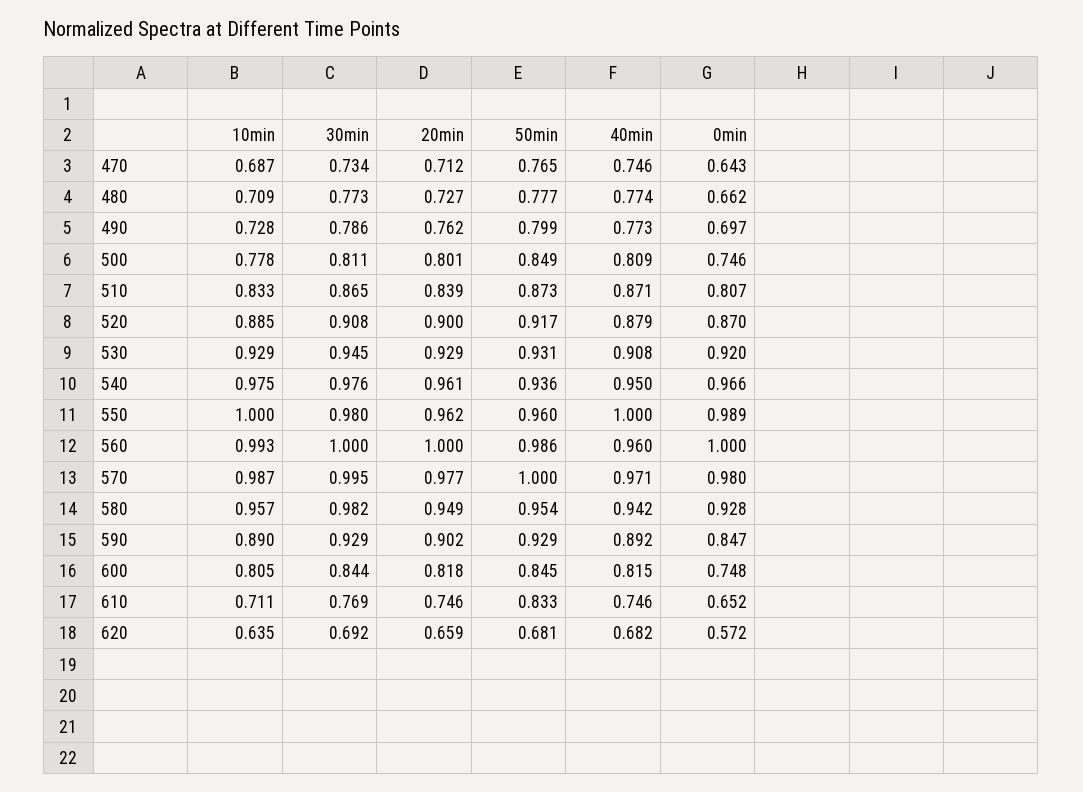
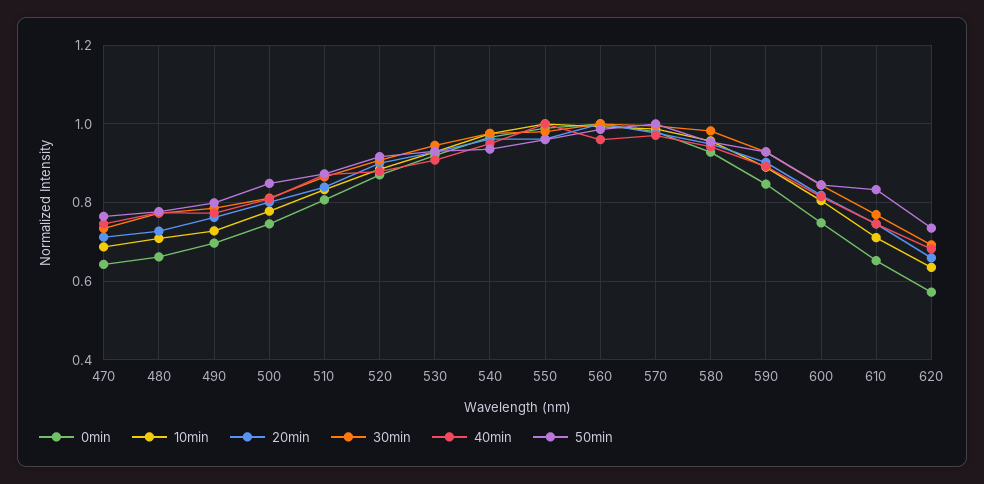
  {
    "10min": {
      "470": 0.687,
      "480": 0.709,
      "490": 0.728,
      "500": 0.778,
      "510": 0.833,
      "520": 0.885,
      "530": 0.929,
      "540": 0.975,
      "550": 1,
      "560": 0.993,
      "570": 0.987,
      "580": 0.957,
      "590": 0.89,
      "600": 0.805,
      "610": 0.711,
      "620": 0.635
    },
    "30min": {
      "470": 0.734,
      "480": 0.773,
      "490": 0.786,
      "500": 0.811,
      "510": 0.865,
      "520": 0.908,
      "530": 0.945,
      "540": 0.976,
      "550": 0.98,
      "560": 1,
      "570": 0.995,
      "580": 0.982,
      "590": 0.929,
      "600": 0.844,
      "610": 0.769,
      "620": 0.692
    },
    "20min": {
      "470": 0.712,
      "480": 0.727,
      "490": 0.762,
      "500": 0.801,
      "510": 0.839,
      "520": 0.9,
      "530": 0.929,
      "540": 0.961,
      "550": 0.962,
      "560": 1,
      "570": 0.977,
      "580": 0.949,
      "590": 0.902,
      "600": 0.818,
      "610": 0.746,
      "620": 0.659
    },
    "50min": {
      "470": 0.765,
      "480": 0.777,
      "490": 0.799,
      "500": 0.849,
      "510": 0.873,
      "520": 0.917,
      "530": 0.931,
      "540": 0.936,
      "550": 0.96,
      "560": 0.986,
      "570": 1,
      "580": 0.954,
      "590": 0.929,
      "600": 0.845,
      "610": 0.833,
-     "620": 0.681
+     "620": 0.74
    },
    "40min": {
      "470": 0.746,
      "480": 0.774,
      "490": 0.773,
      "500": 0.809,
      "510": 0.871,
      "520": 0.879,
      "530": 0.908,
      "540": 0.95,
      "550": 1,
      "560": 0.96,
      "570": 0.971,
      "580": 0.942,
      "590": 0.892,
      "600": 0.815,
      "610": 0.746,
      "620": 0.682
    },
    "0min": {
      "470": 0.643,
      "480": 0.662,
      "490": 0.697,
      "500": 0.746,
      "510": 0.807,
      "520": 0.87,
      "530": 0.92,
      "540": 0.966,
      "550": 0.989,
      "560": 1,
      "570": 0.98,
      "580": 0.928,
      "590": 0.847,
      "600": 0.748,
      "610": 0.652,
      "620": 0.572
    }
  }

